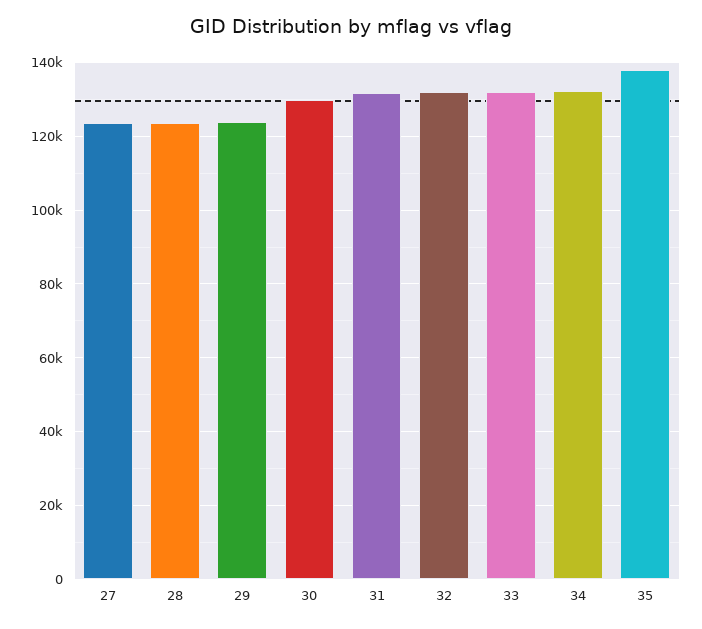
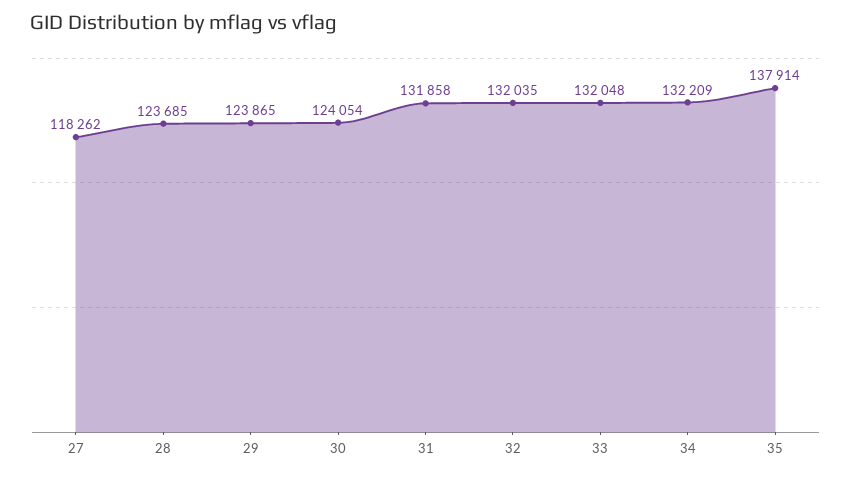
  {
-   "27": 124000,
+   "27": 118262,
    "28": 123685,
    "29": 123865,
-   "30": 130000,
+   "30": 124054,
    "31": 131858,
    "32": 132035,
    "33": 132048,
    "34": 132209,
    "35": 137914
  }

